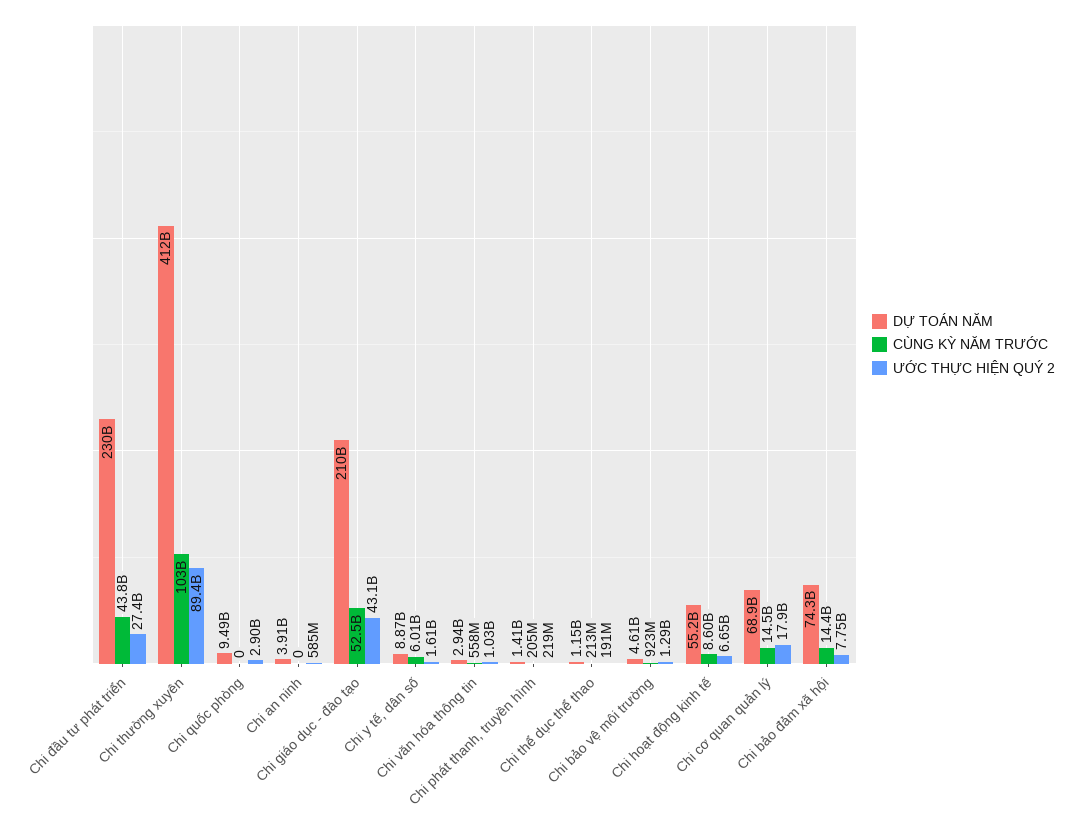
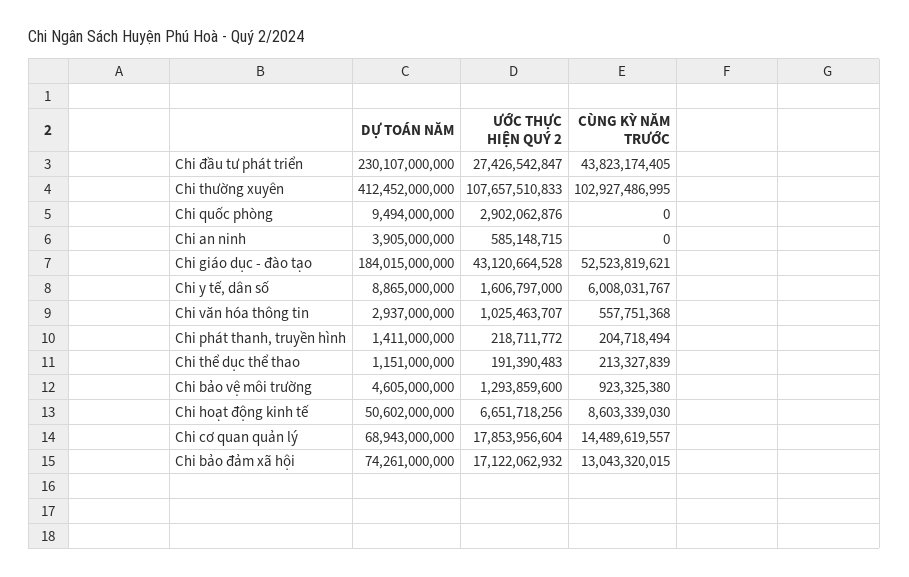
  {
    "DỰ TOÁN NĂM": {
      "Chi đầu tư phát triển": 230107000000,
      "Chi thường xuyên": 412452000000,
      "Chi quốc phòng": 9494000000,
      "Chi an ninh": 3905000000,
-     "Chi giáo dục - đào tạo": 210000000000,
+     "Chi giáo dục - đào tạo": 184015000000,
      "Chi y tế, dân số": 8865000000,
      "Chi văn hóa thông tin": 2937000000,
      "Chi phát thanh, truyền hình": 1411000000,
      "Chi thể dục thể thao": 1151000000,
      "Chi bảo vệ môi trường": 4605000000,
-     "Chi hoạt động kinh tế": 55200000000,
+     "Chi hoạt động kinh tế": 50602000000,
      "Chi cơ quan quản lý": 68943000000,
      "Chi bảo đảm xã hội": 74261000000
    },
    "CÙNG KỲ NĂM TRƯỚC": {
      "Chi đầu tư phát triển": 43823174405,
      "Chi thường xuyên": 102927486995,
      "Chi quốc phòng": 0,
      "Chi an ninh": 0,
      "Chi giáo dục - đào tạo": 52523819621,
      "Chi y tế, dân số": 6008031767,
      "Chi văn hóa thông tin": 557751368,
      "Chi phát thanh, truyền hình": 204718494,
      "Chi thể dục thể thao": 213327839,
      "Chi bảo vệ môi trường": 923325380,
      "Chi hoạt động kinh tế": 8603339030,
      "Chi cơ quan quản lý": 14489619557,
-     "Chi bảo đảm xã hội": 14400000000
+     "Chi bảo đảm xã hội": 13043320015
    },
    "ƯỚC THỰC HIỆN QUÝ 2": {
      "Chi đầu tư phát triển": 27426542847,
-     "Chi thường xuyên": 89400000000,
+     "Chi thường xuyên": 107657510833,
      "Chi quốc phòng": 2902062876,
      "Chi an ninh": 585148715,
      "Chi giáo dục - đào tạo": 43120664528,
      "Chi y tế, dân số": 1606797000,
      "Chi văn hóa thông tin": 1025463707,
      "Chi phát thanh, truyền hình": 218711772,
      "Chi thể dục thể thao": 191390483,
      "Chi bảo vệ môi trường": 1293859600,
      "Chi hoạt động kinh tế": 6651718256,
      "Chi cơ quan quản lý": 17853956604,
-     "Chi bảo đảm xã hội": 7750000000
+     "Chi bảo đảm xã hội": 17122062932
    }
  }

